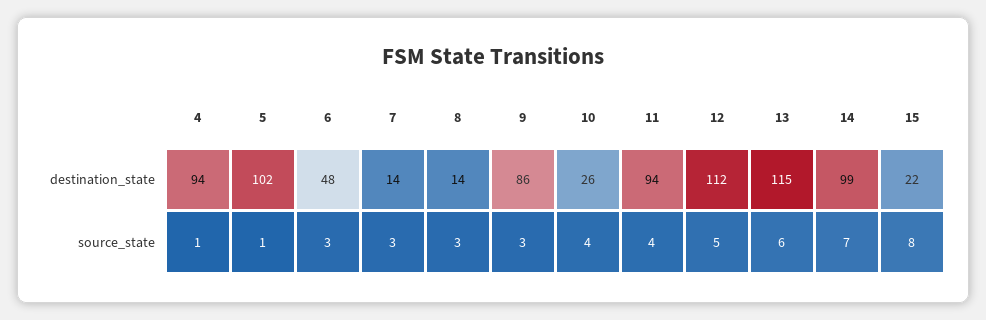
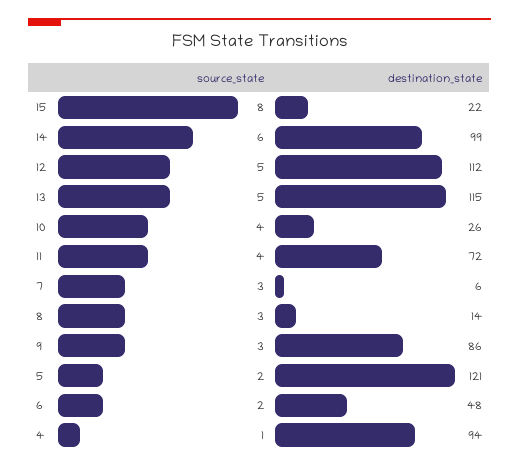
  {
    "4": {
      "destination_state": 94,
      "source_state": 1
    },
    "5": {
-     "destination_state": 102,
+     "destination_state": 121,
-     "source_state": 1
+     "source_state": 2
    },
    "6": {
      "destination_state": 48,
-     "source_state": 3
+     "source_state": 2
    },
    "7": {
-     "destination_state": 14,
+     "destination_state": 6,
      "source_state": 3
    },
    "8": {
      "destination_state": 14,
      "source_state": 3
    },
    "9": {
      "destination_state": 86,
      "source_state": 3
    },
    "10": {
      "destination_state": 26,
      "source_state": 4
    },
    "11": {
-     "destination_state": 94,
+     "destination_state": 72,
      "source_state": 4
    },
    "12": {
      "destination_state": 112,
      "source_state": 5
    },
    "13": {
      "destination_state": 115,
-     "source_state": 6
+     "source_state": 5
    },
    "14": {
      "destination_state": 99,
-     "source_state": 7
+     "source_state": 6
    },
    "15": {
      "destination_state": 22,
      "source_state": 8
    }
  }

